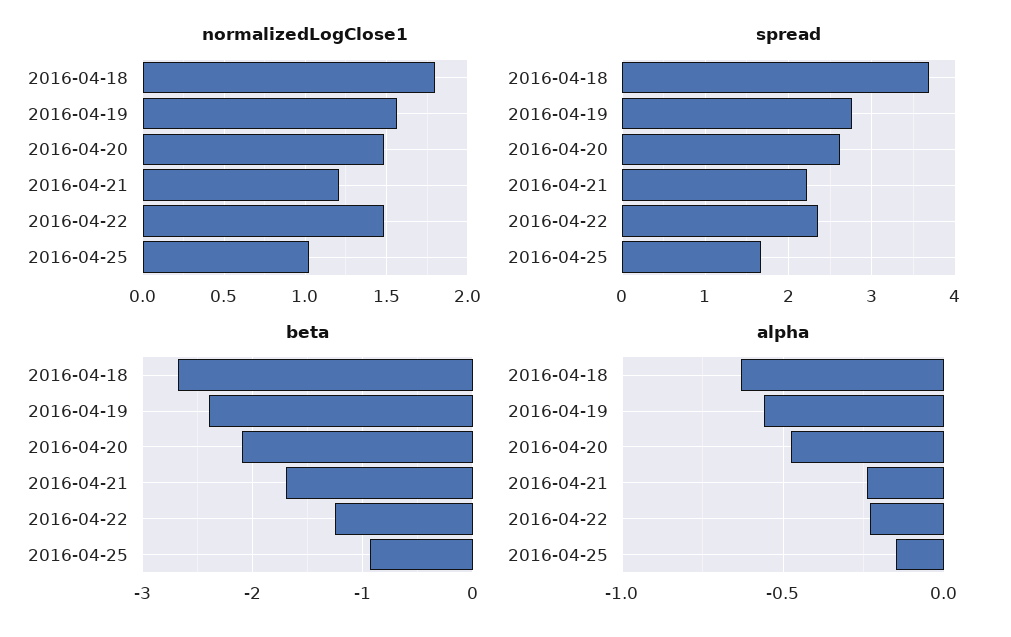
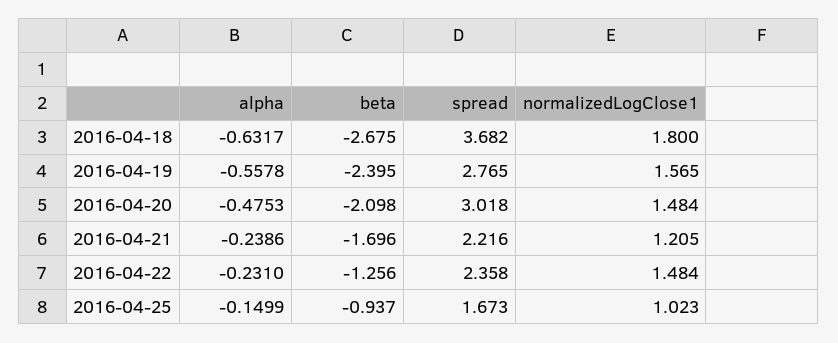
  {
    "normalizedLogClose1": {
      "2016-04-18": 1.8,
      "2016-04-19": 1.565,
      "2016-04-20": 1.484,
      "2016-04-21": 1.205,
      "2016-04-22": 1.484,
      "2016-04-25": 1.023
    },
    "spread": {
      "2016-04-18": 3.682,
      "2016-04-19": 2.765,
-     "2016-04-20": 2.6,
+     "2016-04-20": 3.018,
      "2016-04-21": 2.216,
      "2016-04-22": 2.358,
      "2016-04-25": 1.673
    },
    "beta": {
      "2016-04-18": -2.675,
      "2016-04-19": -2.395,
      "2016-04-20": -2.098,
      "2016-04-21": -1.696,
      "2016-04-22": -1.256,
      "2016-04-25": -0.937
    },
    "alpha": {
      "2016-04-18": -0.6317,
      "2016-04-19": -0.5578,
      "2016-04-20": -0.4753,
      "2016-04-21": -0.2386,
      "2016-04-22": -0.231,
      "2016-04-25": -0.1499
    }
  }

